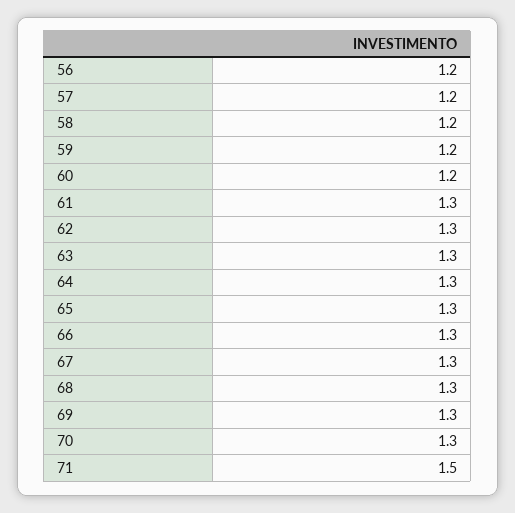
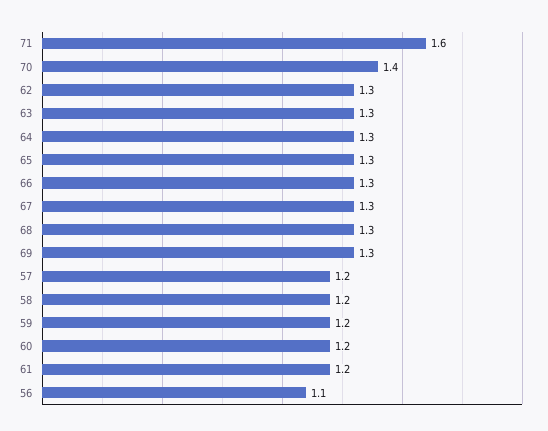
  {
-   "56": 1.2,
+   "56": 1.1,
    "57": 1.2,
    "58": 1.2,
    "59": 1.2,
    "60": 1.2,
-   "61": 1.3,
+   "61": 1.2,
    "62": 1.3,
    "63": 1.3,
    "64": 1.3,
    "65": 1.3,
    "66": 1.3,
    "67": 1.3,
    "68": 1.3,
    "69": 1.3,
-   "70": 1.3,
+   "70": 1.4,
-   "71": 1.5
+   "71": 1.6
  }

